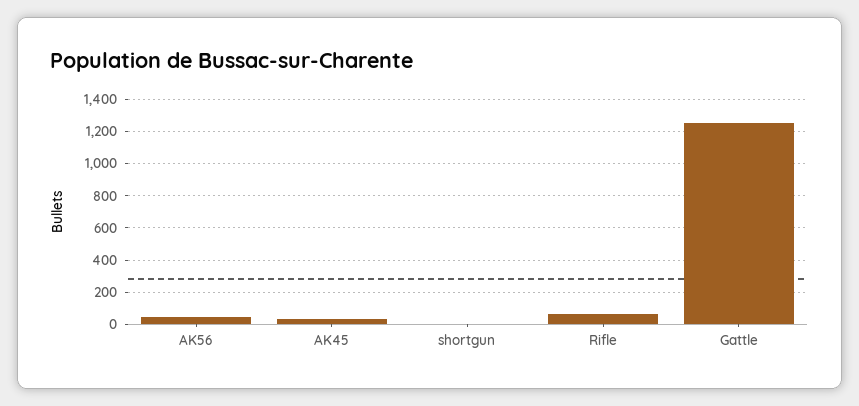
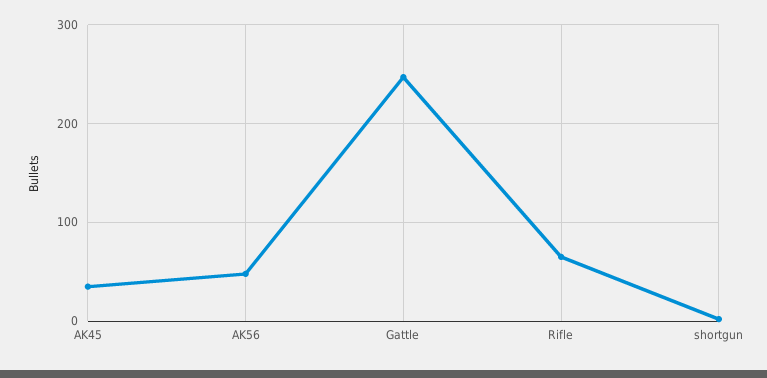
  {
    "AK56": 50,
    "AK45": 40,
    "shortgun": 0,
    "Rifle": 70,
-   "Gattle": 1250
+   "Gattle": 250
  }

